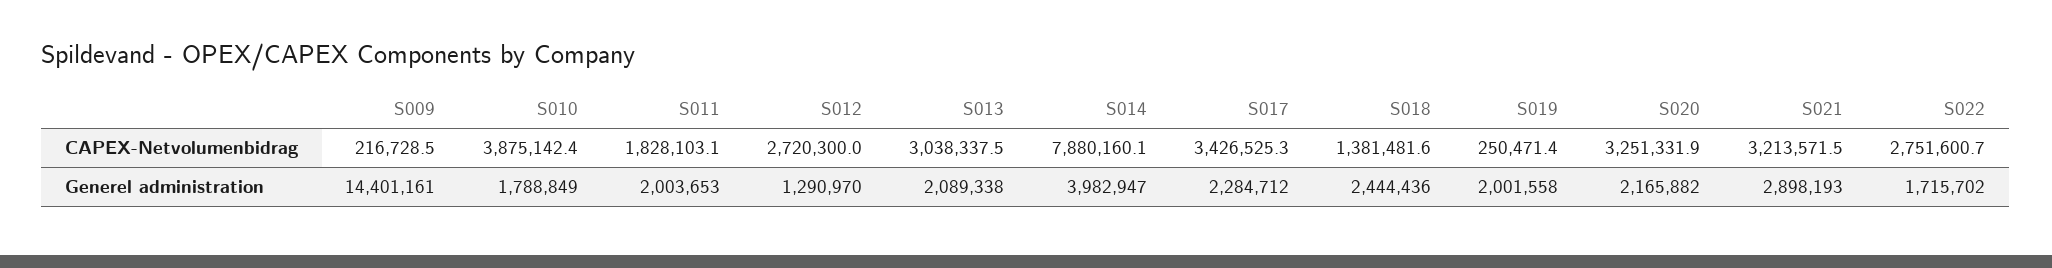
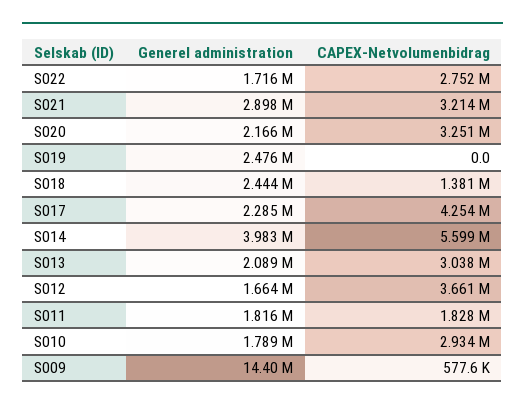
  {
    "S009": {
-     "CAPEX-Netvolumenbidrag": 216728.5,
+     "CAPEX-Netvolumenbidrag": 577600,
      "Generel administration": 14401161
    },
    "S010": {
-     "CAPEX-Netvolumenbidrag": 3875142.4,
+     "CAPEX-Netvolumenbidrag": 2934000,
      "Generel administration": 1788849
    },
    "S011": {
      "CAPEX-Netvolumenbidrag": 1828103.1,
-     "Generel administration": 2003653
+     "Generel administration": 1816000
    },
    "S012": {
-     "CAPEX-Netvolumenbidrag": 2720300,
+     "CAPEX-Netvolumenbidrag": 3661000,
-     "Generel administration": 1290970
+     "Generel administration": 1664000
    },
    "S013": {
      "CAPEX-Netvolumenbidrag": 3038337.5,
      "Generel administration": 2089338
    },
    "S014": {
-     "CAPEX-Netvolumenbidrag": 7880160.1,
+     "CAPEX-Netvolumenbidrag": 5599000,
      "Generel administration": 3982947
    },
    "S017": {
-     "CAPEX-Netvolumenbidrag": 3426525.3,
+     "CAPEX-Netvolumenbidrag": 4254000,
      "Generel administration": 2284712
    },
    "S018": {
      "CAPEX-Netvolumenbidrag": 1381481.6,
      "Generel administration": 2444436
    },
    "S019": {
-     "CAPEX-Netvolumenbidrag": 250471.4,
+     "CAPEX-Netvolumenbidrag": 0,
-     "Generel administration": 2001558
+     "Generel administration": 2476000
    },
    "S020": {
      "CAPEX-Netvolumenbidrag": 3251331.9,
      "Generel administration": 2165882
    },
    "S021": {
      "CAPEX-Netvolumenbidrag": 3213571.5,
      "Generel administration": 2898193
    },
    "S022": {
      "CAPEX-Netvolumenbidrag": 2751600.7,
      "Generel administration": 1715702
    }
  }

